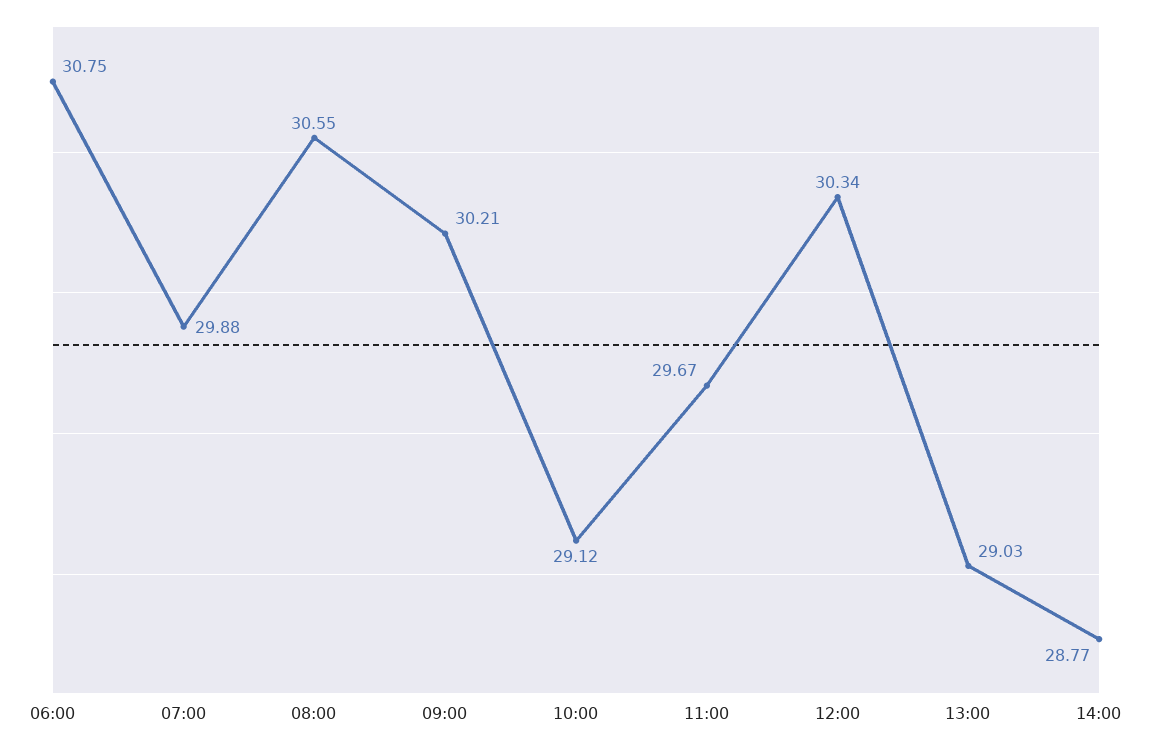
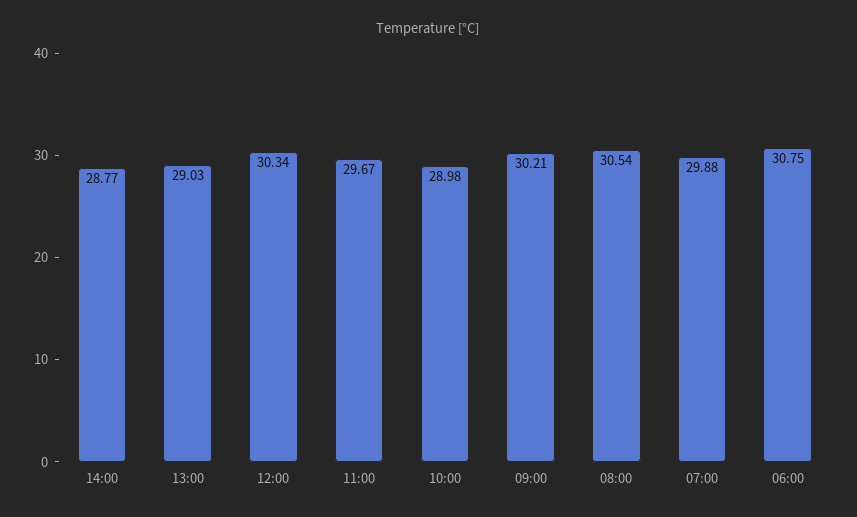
  {
    "06:00": 30.75,
    "07:00": 29.88,
-   "08:00": 30.55,
+   "08:00": 30.54,
    "09:00": 30.21,
-   "10:00": 29.12,
+   "10:00": 28.98,
    "11:00": 29.67,
    "12:00": 30.34,
    "13:00": 29.03,
    "14:00": 28.77
  }

